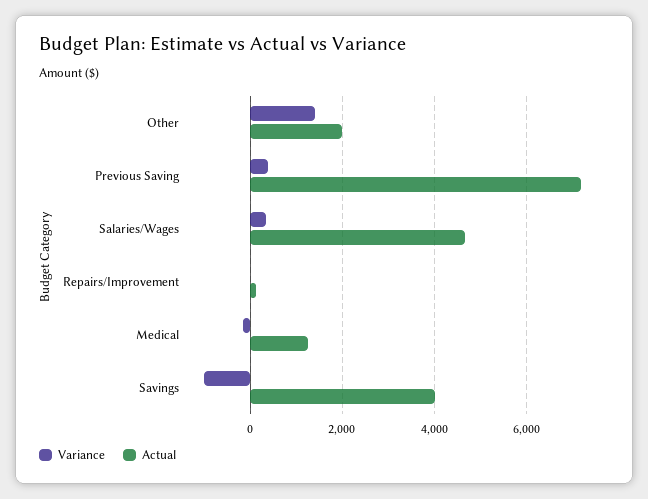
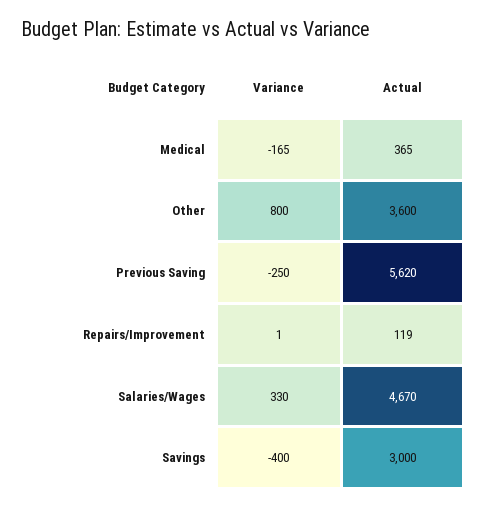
  {
    "Variance": {
-     "Other": 1400,
+     "Other": 800,
-     "Previous Saving": 400,
+     "Previous Saving": -250,
      "Salaries/Wages": 330,
      "Repairs/Improvement": 1,
      "Medical": -165,
-     "Savings": -1000
+     "Savings": -400
    },
    "Actual": {
-     "Other": 2000,
+     "Other": 3600,
-     "Previous Saving": 7200,
+     "Previous Saving": 5620,
      "Salaries/Wages": 4670,
      "Repairs/Improvement": 119,
-     "Medical": 1200,
+     "Medical": 365,
-     "Savings": 4000
+     "Savings": 3000
    }
  }

